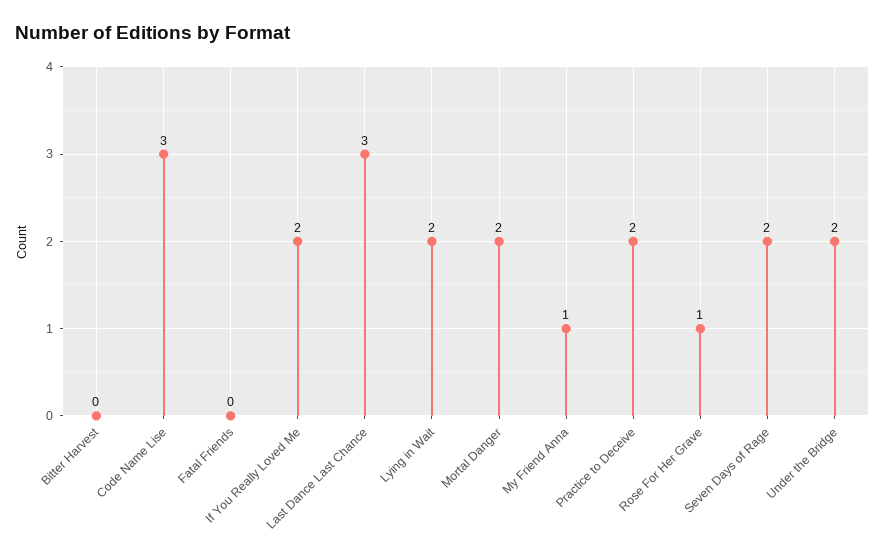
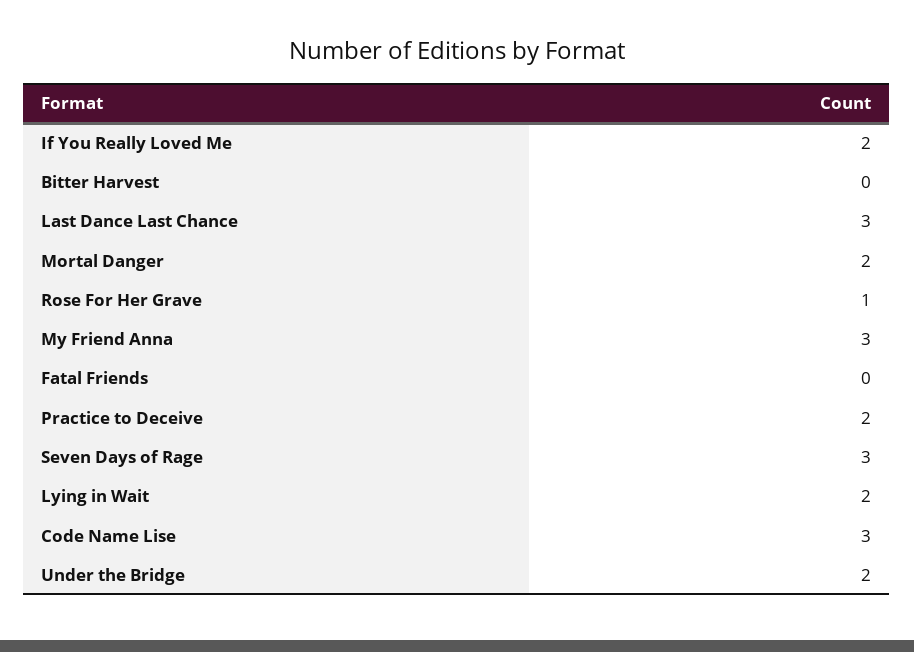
  {
    "Bitter Harvest": 0,
    "Code Name Lise": 3,
    "Fatal Friends": 0,
    "If You Really Loved Me": 2,
    "Last Dance Last Chance": 3,
    "Lying in Wait": 2,
    "Mortal Danger": 2,
-   "My Friend Anna": 1,
+   "My Friend Anna": 3,
    "Practice to Deceive": 2,
    "Rose For Her Grave": 1,
-   "Seven Days of Rage": 2,
+   "Seven Days of Rage": 3,
    "Under the Bridge": 2
  }

